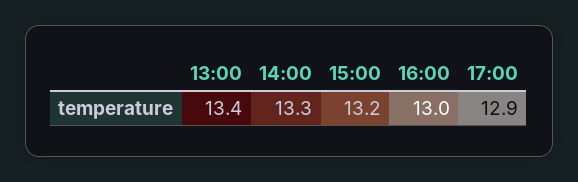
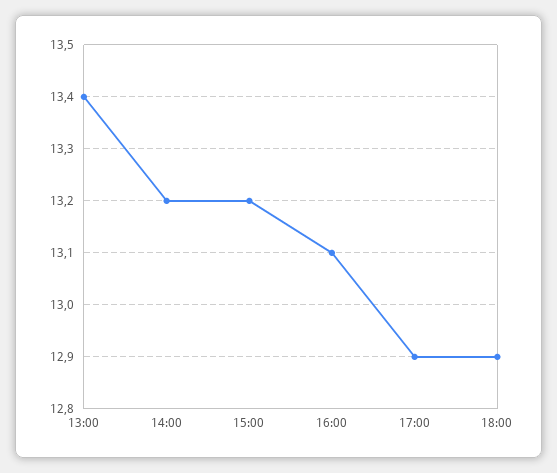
  {
    "13:00": 13.4,
-   "14:00": 13.3,
+   "14:00": 13.2,
    "15:00": 13.2,
-   "16:00": 13,
+   "16:00": 13.1,
-   "17:00": 12.9
+   "17:00": 12.9,
+   "18:00": 12.9
  }

